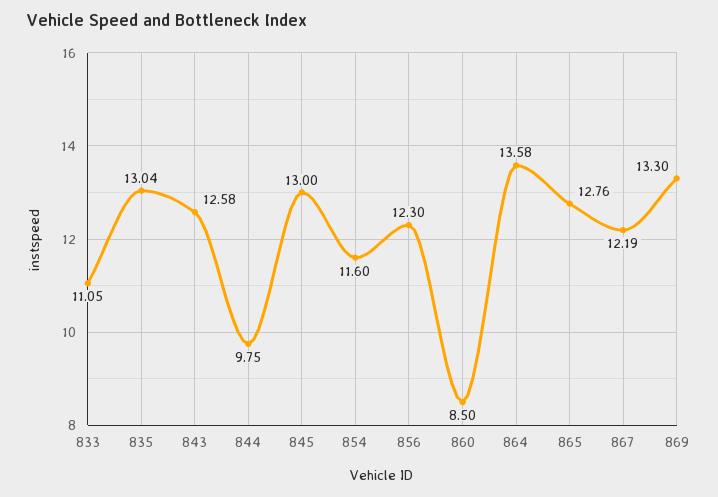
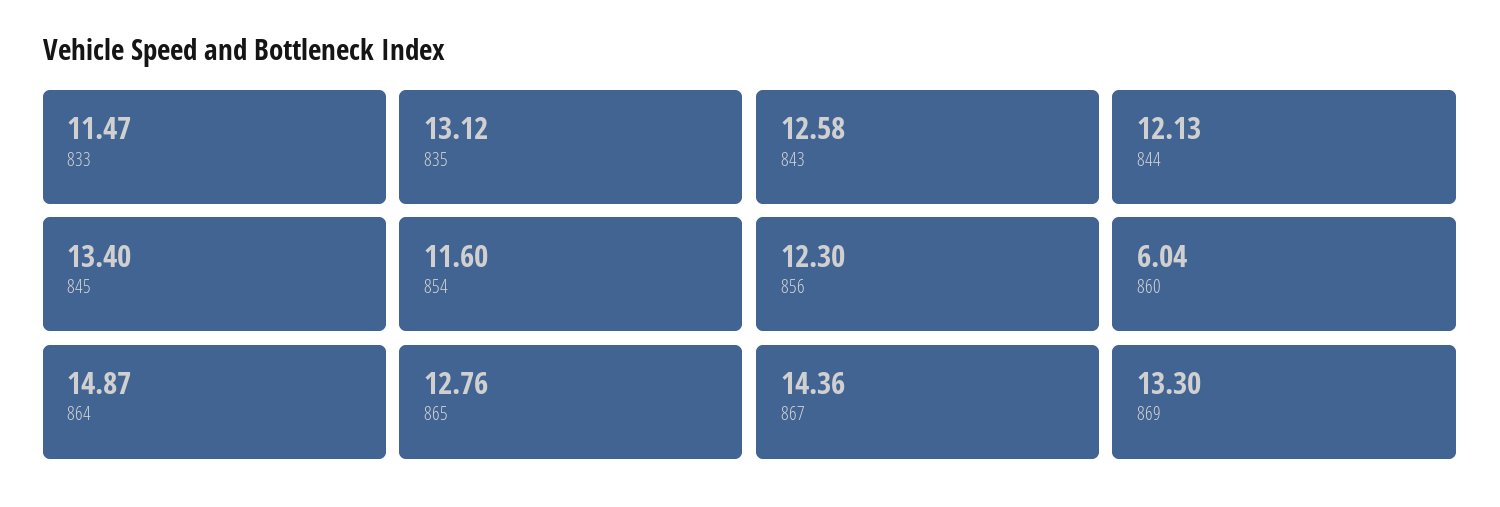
  {
-   "833": 11.05,
+   "833": 11.47,
-   "835": 13.04,
+   "835": 13.12,
    "843": 12.58,
-   "844": 9.75,
+   "844": 12.13,
-   "845": 13,
+   "845": 13.4,
    "854": 11.6,
    "856": 12.3,
-   "860": 8.5,
+   "860": 6.04,
-   "864": 13.58,
+   "864": 14.87,
    "865": 12.76,
-   "867": 12.19,
+   "867": 14.36,
    "869": 13.3
  }

